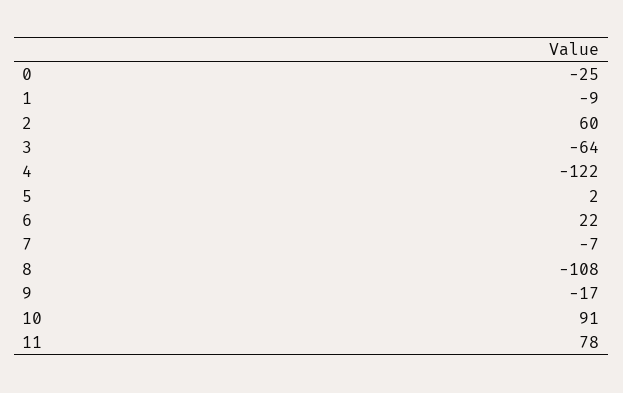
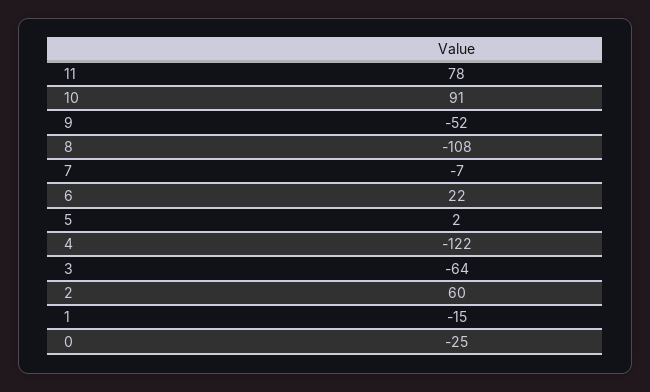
  {
    "0": -25,
-   "1": -9,
+   "1": -15,
    "2": 60,
    "3": -64,
    "4": -122,
    "5": 2,
    "6": 22,
    "7": -7,
    "8": -108,
-   "9": -17,
+   "9": -52,
    "10": 91,
    "11": 78
  }

